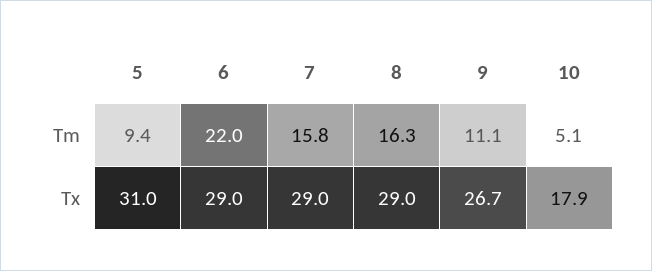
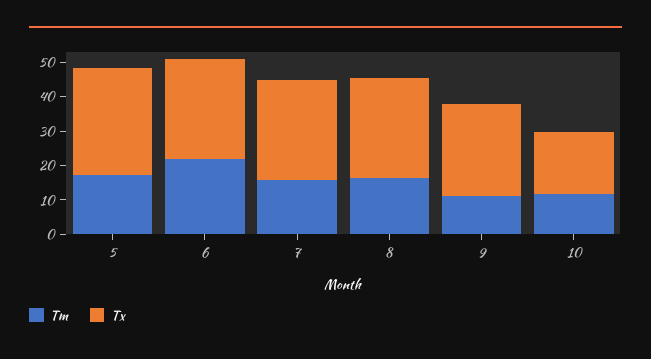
  {
    "Tm": {
-     "5": 9.4,
+     "5": 17.5,
      "6": 22,
      "7": 15.8,
      "8": 16.3,
      "9": 11.1,
-     "10": 5.1
+     "10": 12.5
    },
    "Tx": {
      "5": 31,
      "6": 29,
      "7": 29,
      "8": 29,
      "9": 26.7,
      "10": 17.9
    }
  }

